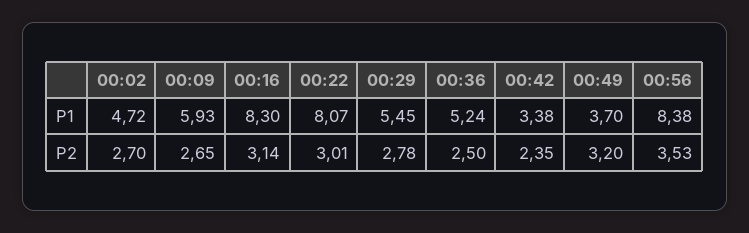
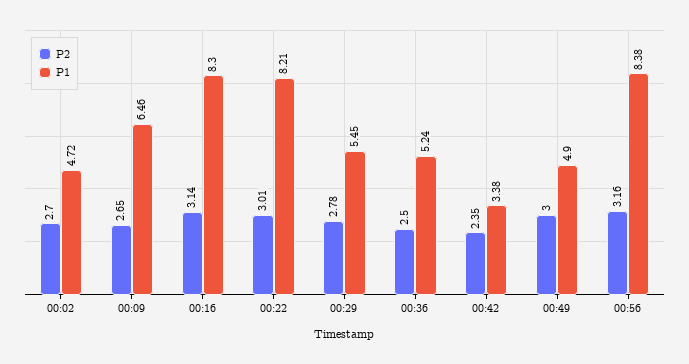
  {
    "P1": {
      "00:02": 4.72,
-     "00:09": 5.93,
+     "00:09": 6.46,
      "00:16": 8.3,
-     "00:22": 8.07,
+     "00:22": 8.21,
      "00:29": 5.45,
      "00:36": 5.24,
      "00:42": 3.38,
-     "00:49": 3.7,
+     "00:49": 4.9,
      "00:56": 8.38
    },
    "P2": {
      "00:02": 2.7,
      "00:09": 2.65,
      "00:16": 3.14,
      "00:22": 3.01,
      "00:29": 2.78,
      "00:36": 2.5,
      "00:42": 2.35,
-     "00:49": 3.2,
+     "00:49": 3,
-     "00:56": 3.53
+     "00:56": 3.16
    }
  }

